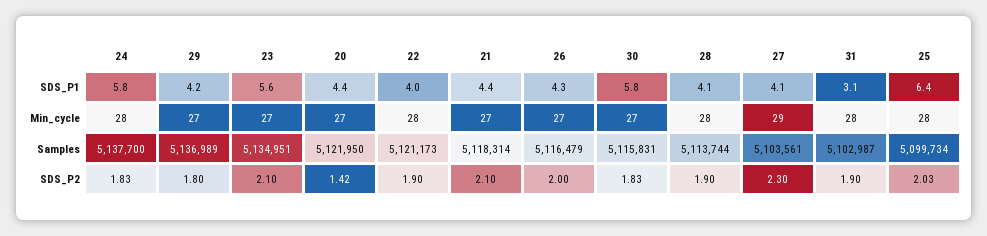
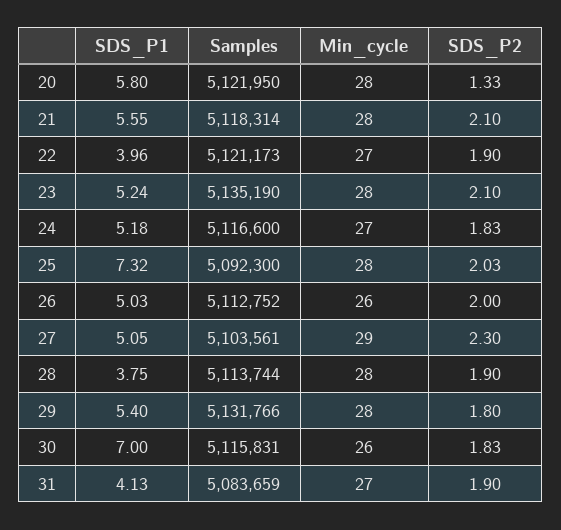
  {
    "24": {
-     "SDS_P1": 5.8,
+     "SDS_P1": 5.18,
-     "Min_cycle": 28,
+     "Min_cycle": 27,
-     "Samples": 5137700,
+     "Samples": 5116600,
      "SDS_P2": 1.83
    },
    "29": {
-     "SDS_P1": 4.2,
+     "SDS_P1": 5.4,
-     "Min_cycle": 27,
+     "Min_cycle": 28,
-     "Samples": 5136989,
+     "Samples": 5131766,
      "SDS_P2": 1.8
    },
    "23": {
-     "SDS_P1": 5.6,
+     "SDS_P1": 5.24,
-     "Min_cycle": 27,
+     "Min_cycle": 28,
-     "Samples": 5134951,
+     "Samples": 5135190,
      "SDS_P2": 2.1
    },
    "20": {
-     "SDS_P1": 4.4,
+     "SDS_P1": 5.8,
-     "Min_cycle": 27,
+     "Min_cycle": 28,
      "Samples": 5121950,
-     "SDS_P2": 1.42
+     "SDS_P2": 1.33
    },
    "22": {
      "SDS_P1": 3.96,
-     "Min_cycle": 28,
+     "Min_cycle": 27,
      "Samples": 5121173,
      "SDS_P2": 1.9
    },
    "21": {
-     "SDS_P1": 4.4,
+     "SDS_P1": 5.55,
-     "Min_cycle": 27,
+     "Min_cycle": 28,
      "Samples": 5118314,
      "SDS_P2": 2.1
    },
    "26": {
-     "SDS_P1": 4.3,
+     "SDS_P1": 5.03,
-     "Min_cycle": 27,
+     "Min_cycle": 26,
-     "Samples": 5116479,
+     "Samples": 5112752,
      "SDS_P2": 2
    },
    "30": {
-     "SDS_P1": 5.8,
+     "SDS_P1": 7,
-     "Min_cycle": 27,
+     "Min_cycle": 26,
      "Samples": 5115831,
      "SDS_P2": 1.83
    },
    "28": {
-     "SDS_P1": 4.1,
+     "SDS_P1": 3.75,
      "Min_cycle": 28,
      "Samples": 5113744,
      "SDS_P2": 1.9
    },
    "27": {
-     "SDS_P1": 4.1,
+     "SDS_P1": 5.05,
      "Min_cycle": 29,
      "Samples": 5103561,
      "SDS_P2": 2.3
    },
    "31": {
-     "SDS_P1": 3.1,
+     "SDS_P1": 4.13,
-     "Min_cycle": 28,
+     "Min_cycle": 27,
-     "Samples": 5102987,
+     "Samples": 5083659,
      "SDS_P2": 1.9
    },
    "25": {
-     "SDS_P1": 6.4,
+     "SDS_P1": 7.32,
      "Min_cycle": 28,
-     "Samples": 5099734,
+     "Samples": 5092300,
      "SDS_P2": 2.03
    }
  }

